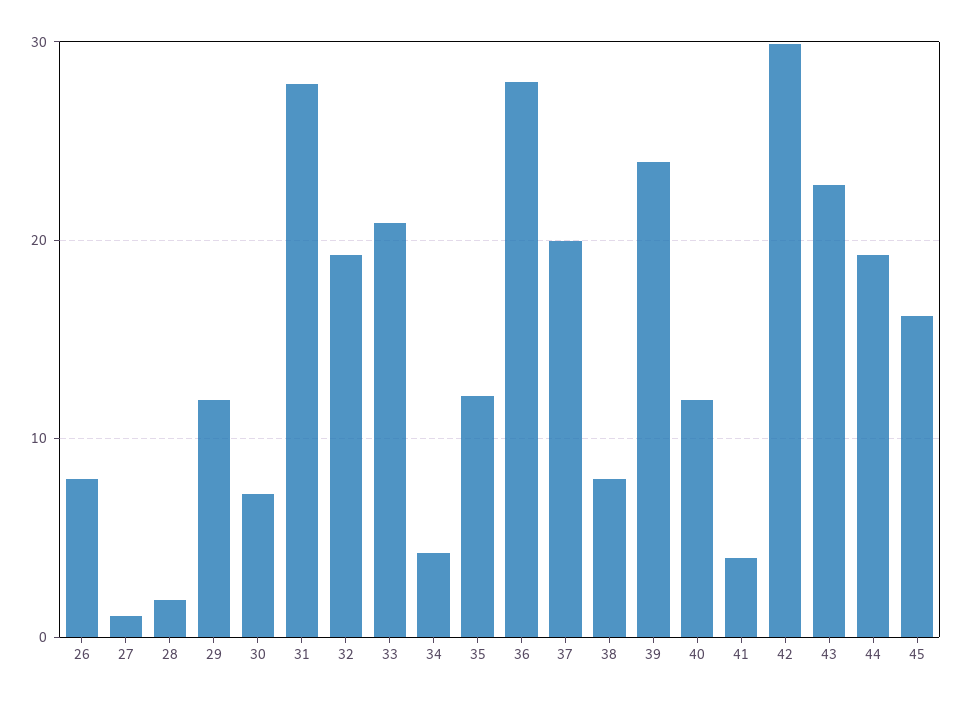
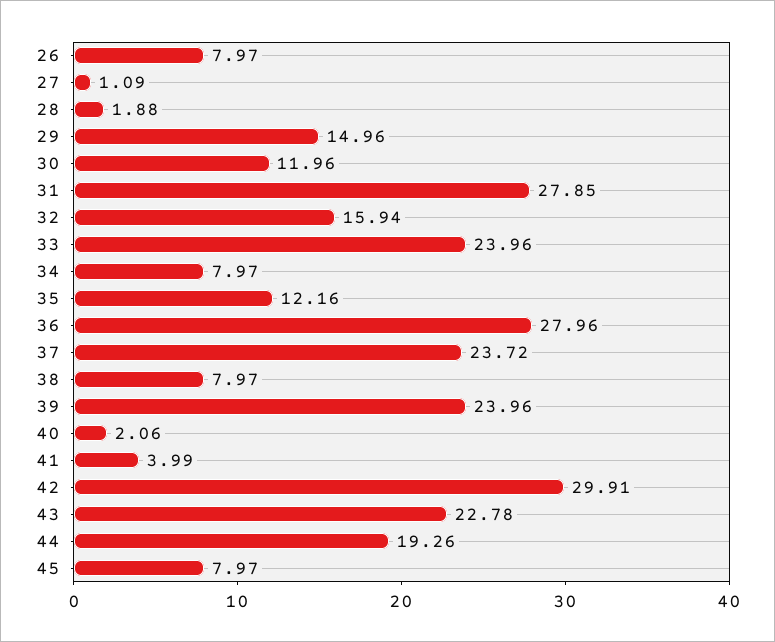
  {
    "26": 7.97,
    "27": 1.09,
    "28": 1.88,
-   "29": 12,
+   "29": 14.96,
-   "30": 7,
+   "30": 11.96,
    "31": 27.85,
-   "32": 19,
+   "32": 15.94,
-   "33": 21,
+   "33": 23.96,
-   "34": 4,
+   "34": 7.97,
    "35": 12.16,
    "36": 27.96,
-   "37": 20,
+   "37": 23.72,
    "38": 7.97,
    "39": 23.96,
-   "40": 12,
+   "40": 2.06,
    "41": 3.99,
    "42": 29.91,
    "43": 22.78,
    "44": 19.26,
-   "45": 16
+   "45": 7.97
  }

